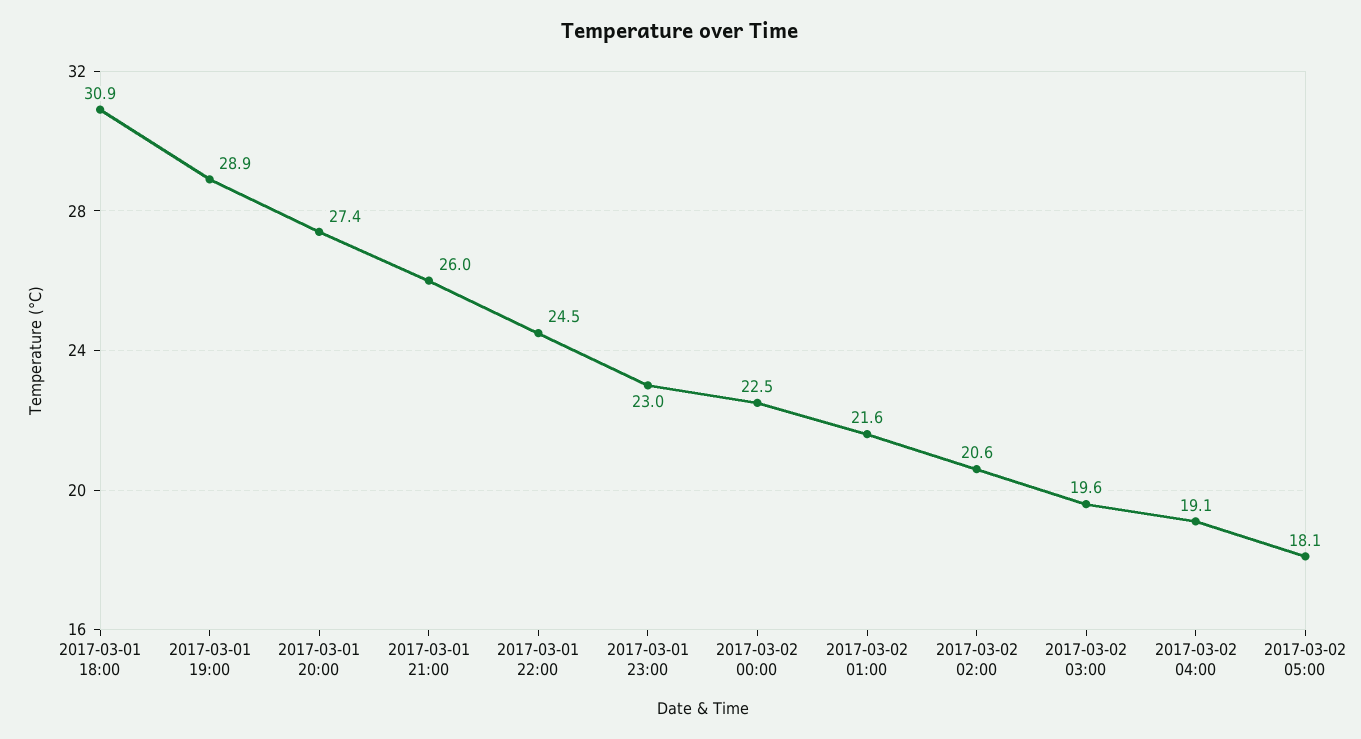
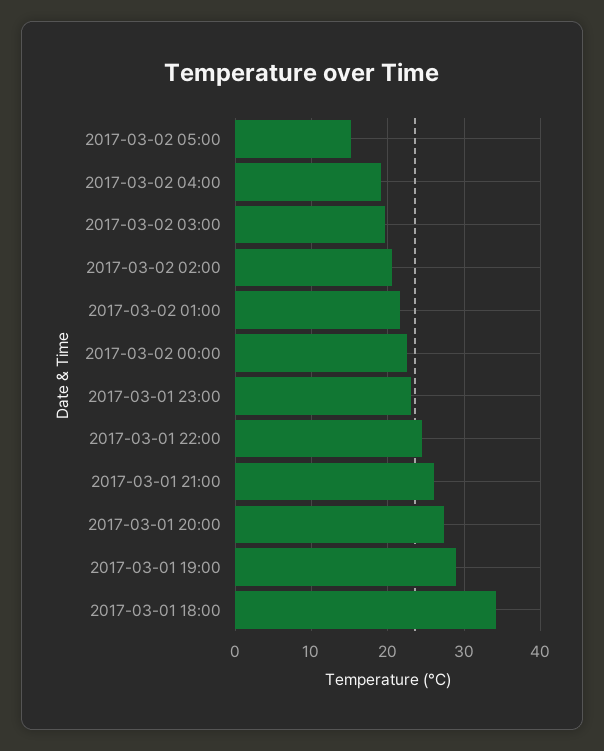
  {
-   "2017-03-01 18:00": 30.9,
+   "2017-03-01 18:00": 34,
    "2017-03-01 19:00": 28.9,
    "2017-03-01 20:00": 27.4,
    "2017-03-01 21:00": 26,
    "2017-03-01 22:00": 24.5,
    "2017-03-01 23:00": 23,
    "2017-03-02 00:00": 22.5,
    "2017-03-02 01:00": 21.6,
    "2017-03-02 02:00": 20.6,
    "2017-03-02 03:00": 19.6,
    "2017-03-02 04:00": 19.1,
-   "2017-03-02 05:00": 18.1
+   "2017-03-02 05:00": 15
  }

